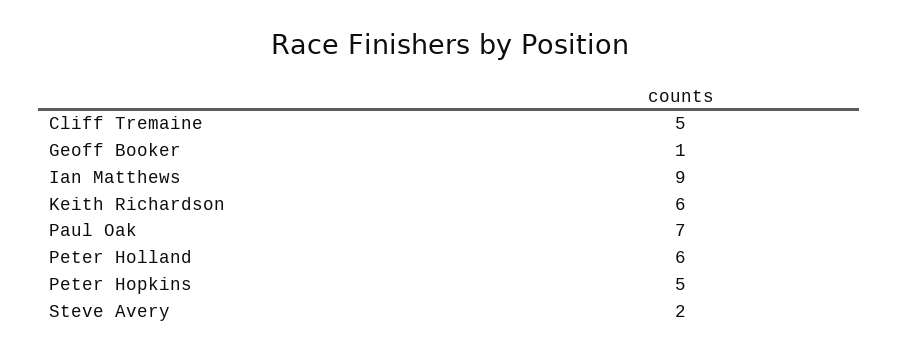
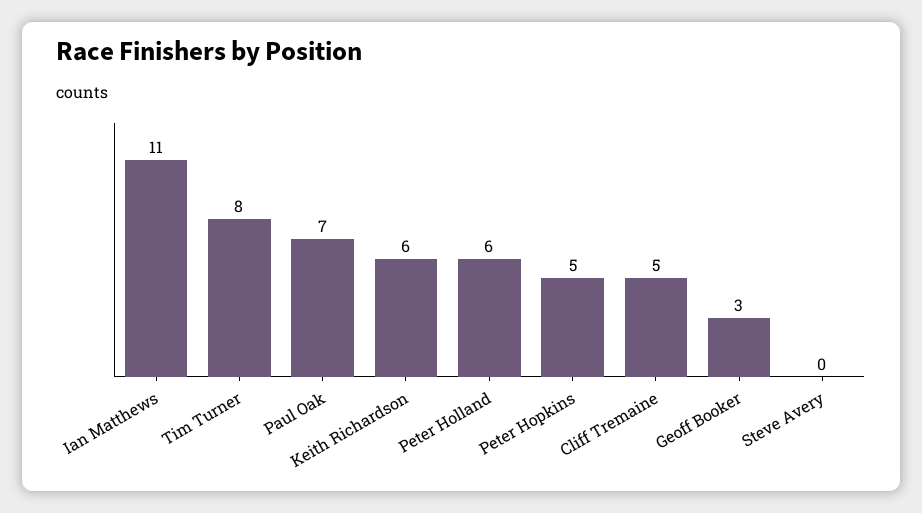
  {
    "Cliff Tremaine": 5,
-   "Geoff Booker": 1,
+   "Geoff Booker": 3,
-   "Ian Matthews": 9,
+   "Ian Matthews": 11,
    "Keith Richardson": 6,
    "Paul Oak": 7,
    "Peter Holland": 6,
    "Peter Hopkins": 5,
-   "Steve Avery": 2
+   "Steve Avery": 0,
+   "Tim Turner": 8
  }

